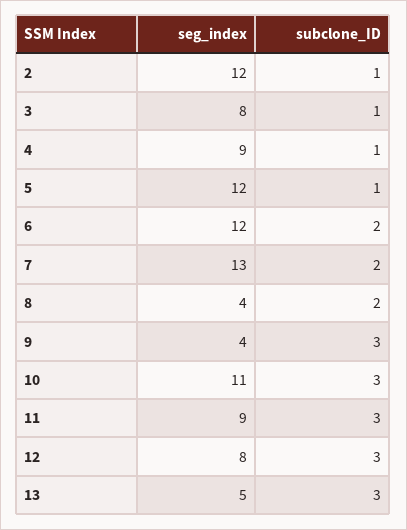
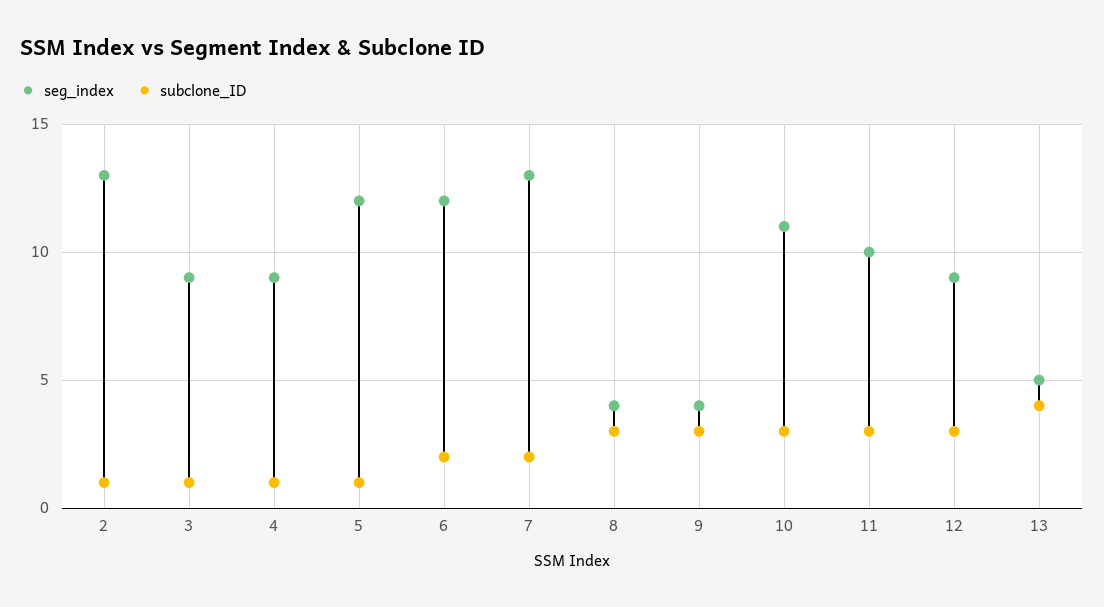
  {
    "seg_index": {
-     "2": 12,
+     "2": 13,
-     "3": 8,
+     "3": 9,
      "4": 9,
      "5": 12,
      "6": 12,
      "7": 13,
      "8": 4,
      "9": 4,
      "10": 11,
-     "11": 9,
+     "11": 10,
-     "12": 8,
+     "12": 9,
      "13": 5
    },
    "subclone_ID": {
      "2": 1,
      "3": 1,
      "4": 1,
      "5": 1,
      "6": 2,
      "7": 2,
-     "8": 2,
+     "8": 3,
      "9": 3,
      "10": 3,
      "11": 3,
      "12": 3,
-     "13": 3
+     "13": 4
    }
  }

